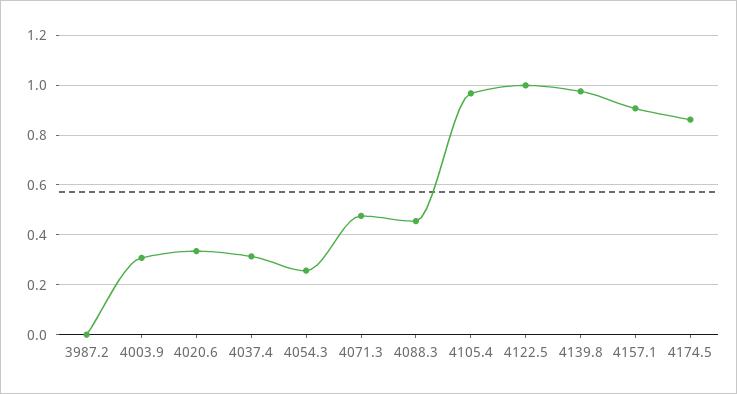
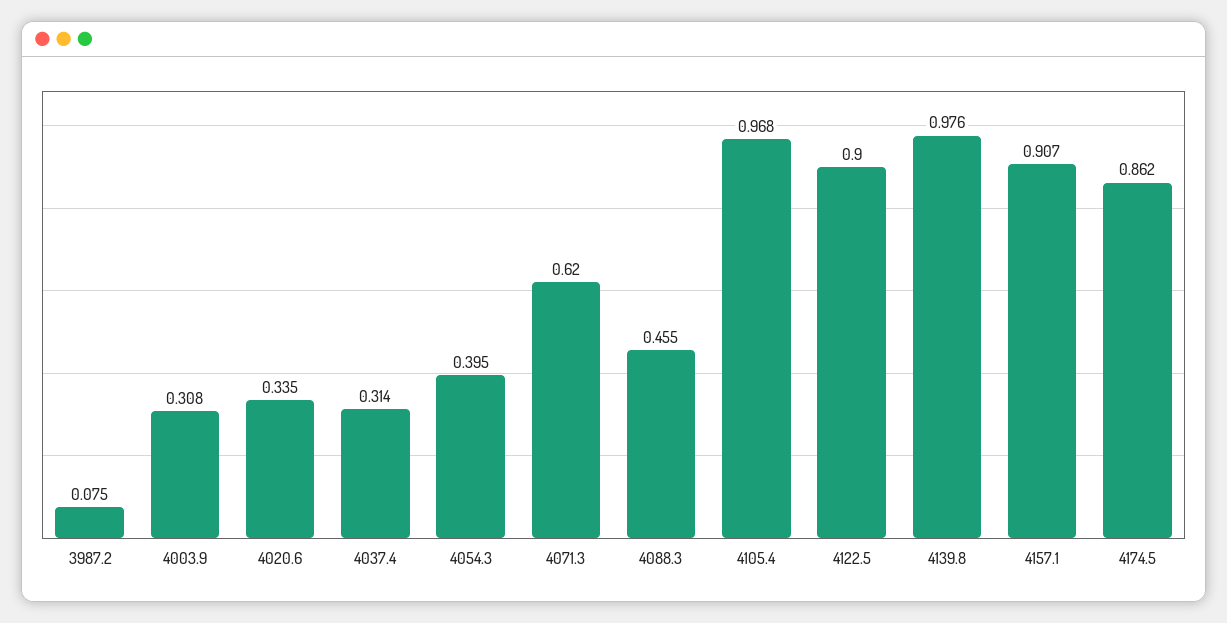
  {
-   "3987.2": 0,
+   "3987.2": 0.075,
    "4003.9": 0.308,
    "4020.6": 0.335,
    "4037.4": 0.314,
-   "4054.3": 0.25,
+   "4054.3": 0.395,
-   "4071.3": 0.475,
+   "4071.3": 0.62,
    "4088.3": 0.455,
    "4105.4": 0.968,
-   "4122.5": 1,
+   "4122.5": 0.9,
    "4139.8": 0.976,
    "4157.1": 0.907,
    "4174.5": 0.862
  }

